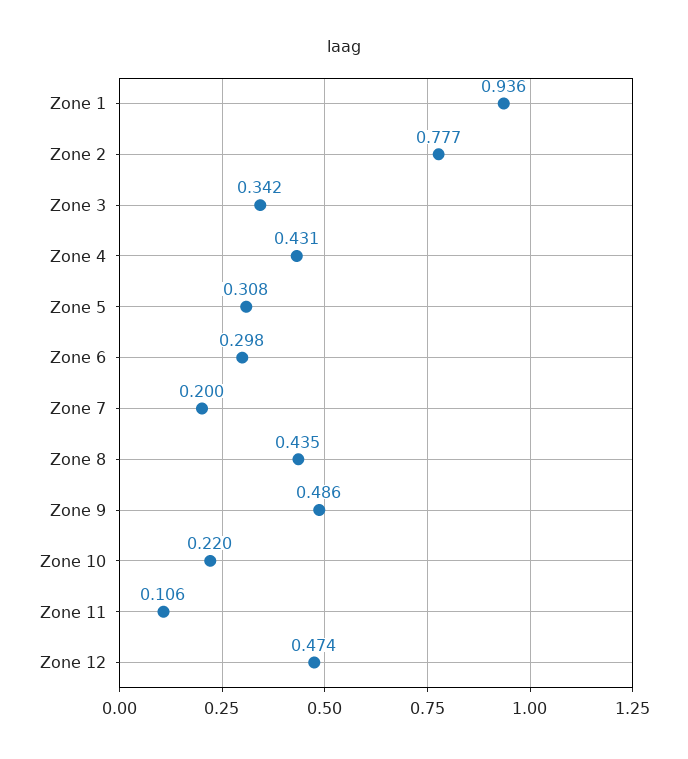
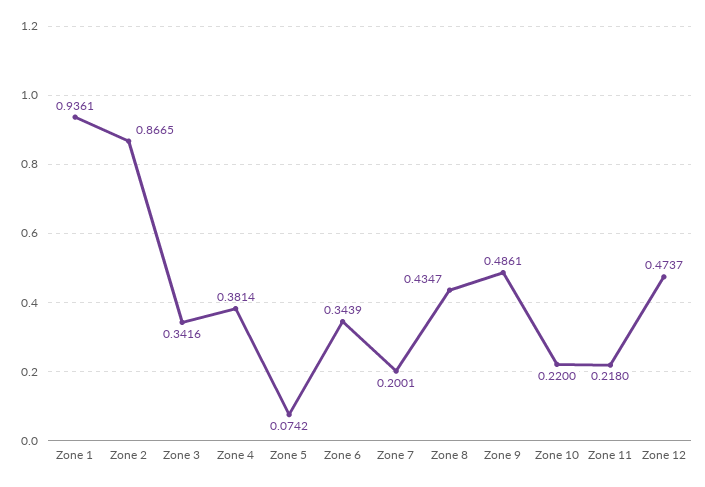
  {
    "Zone 1": 0.9361,
-   "Zone 2": 0.777,
+   "Zone 2": 0.8665,
    "Zone 3": 0.3416,
-   "Zone 4": 0.431,
+   "Zone 4": 0.3814,
-   "Zone 5": 0.308,
+   "Zone 5": 0.0742,
-   "Zone 6": 0.298,
+   "Zone 6": 0.3439,
    "Zone 7": 0.2001,
    "Zone 8": 0.4347,
    "Zone 9": 0.4861,
    "Zone 10": 0.22,
-   "Zone 11": 0.106,
+   "Zone 11": 0.218,
    "Zone 12": 0.4737
  }

